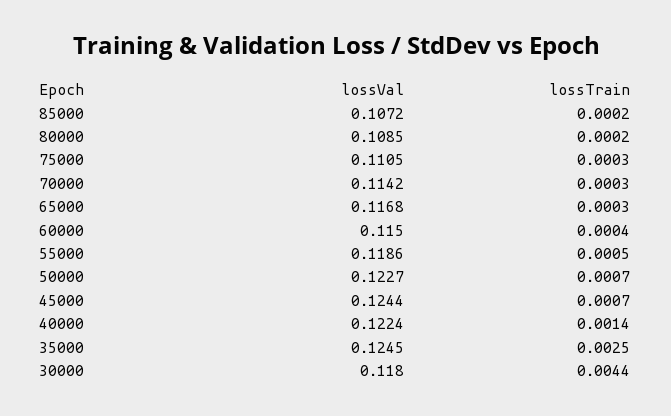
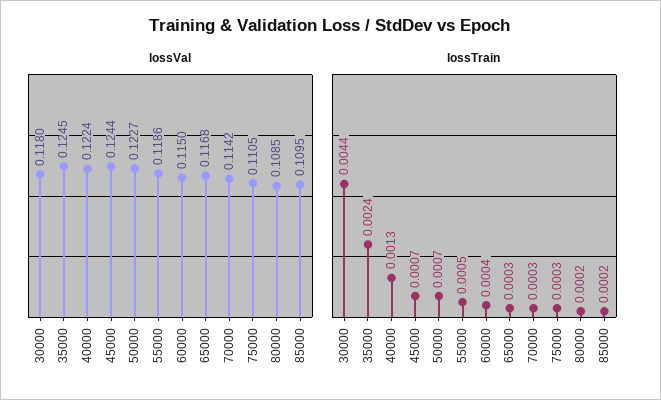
  {
    "lossVal": {
-     "85000": 0.1072,
+     "85000": 0.1095,
      "80000": 0.1085,
      "75000": 0.1105,
      "70000": 0.1142,
      "65000": 0.1168,
      "60000": 0.115,
      "55000": 0.1186,
      "50000": 0.1227,
      "45000": 0.1244,
      "40000": 0.1224,
      "35000": 0.1245,
      "30000": 0.118
    },
    "lossTrain": {
      "85000": 0.0002,
      "80000": 0.0002,
      "75000": 0.0003,
      "70000": 0.0003,
      "65000": 0.0003,
      "60000": 0.0004,
      "55000": 0.0005,
      "50000": 0.0007,
      "45000": 0.0007,
-     "40000": 0.0014,
+     "40000": 0.0013,
-     "35000": 0.0025,
+     "35000": 0.0024,
      "30000": 0.0044
    }
  }

